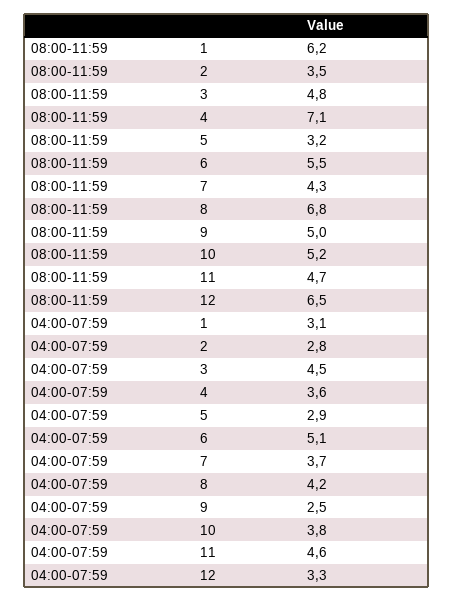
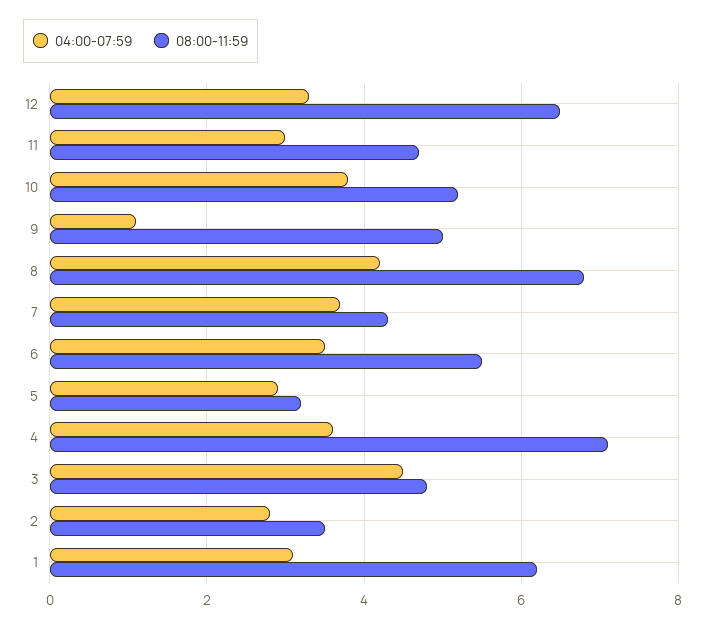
  {
    "08:00-11:59": {
      "1": 6.2,
      "2": 3.5,
      "3": 4.8,
      "4": 7.1,
      "5": 3.2,
      "6": 5.5,
      "7": 4.3,
      "8": 6.8,
      "9": 5,
      "10": 5.2,
      "11": 4.7,
      "12": 6.5
    },
    "04:00-07:59": {
      "1": 3.1,
      "2": 2.8,
      "3": 4.5,
      "4": 3.6,
      "5": 2.9,
-     "6": 5.1,
+     "6": 3.5,
      "7": 3.7,
      "8": 4.2,
-     "9": 2.5,
+     "9": 1,
      "10": 3.8,
-     "11": 4.6,
+     "11": 3,
      "12": 3.3
    }
  }

